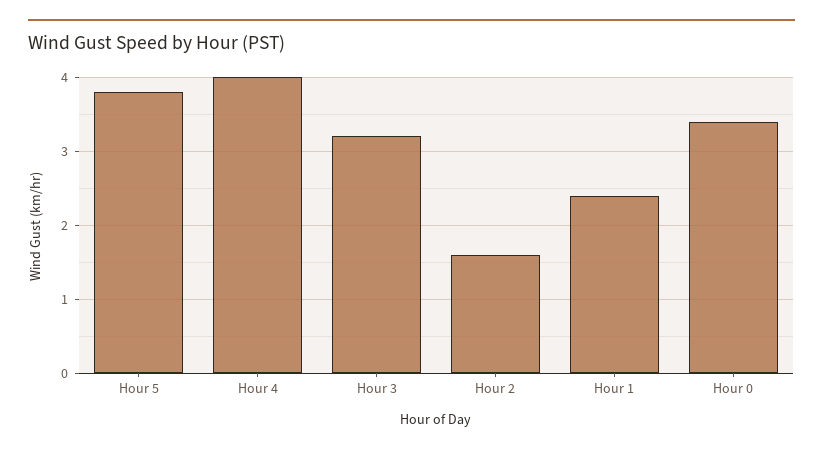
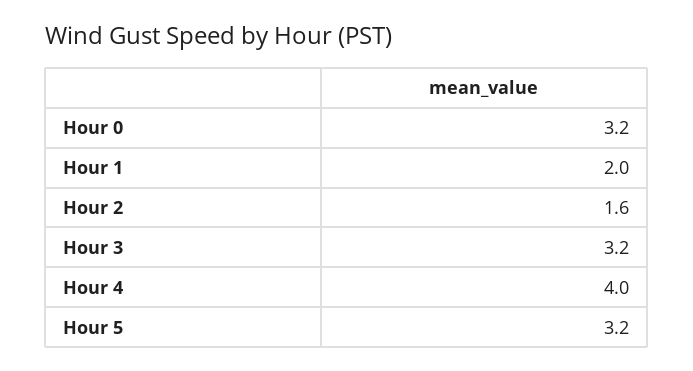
  {
-   "Hour 5": 3.8,
+   "Hour 5": 3.2,
    "Hour 4": 4,
    "Hour 3": 3.2,
    "Hour 2": 1.6,
-   "Hour 1": 2.4,
+   "Hour 1": 2,
-   "Hour 0": 3.4
+   "Hour 0": 3.2
  }

